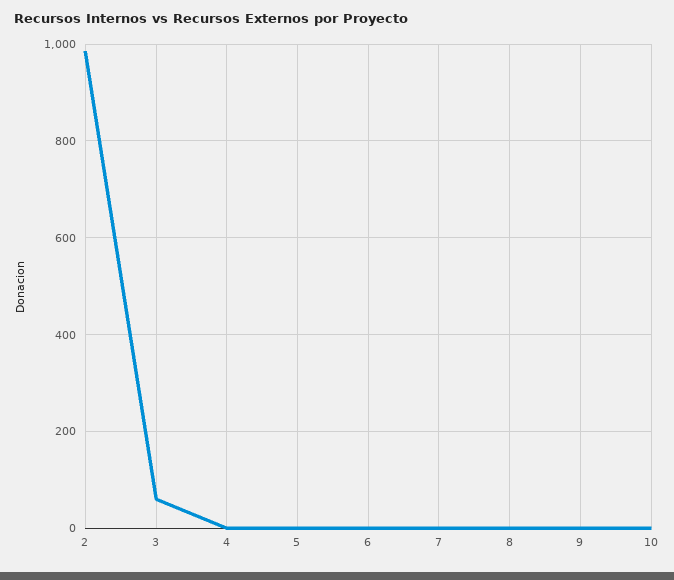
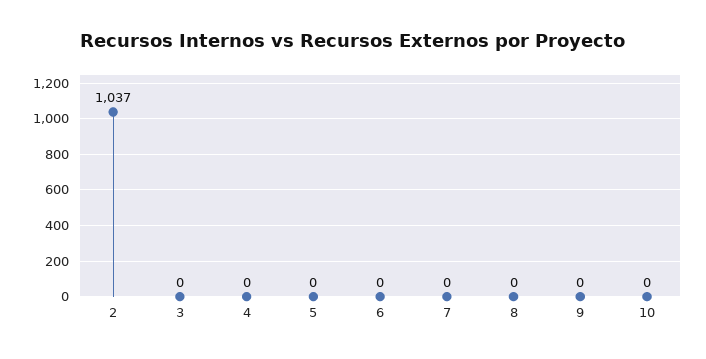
  {
-   "2": 980,
+   "2": 1037,
-   "3": 60,
+   "3": 0,
    "4": 0,
    "5": 0,
    "6": 0,
    "7": 0,
    "8": 0,
    "9": 0,
    "10": 0
  }

